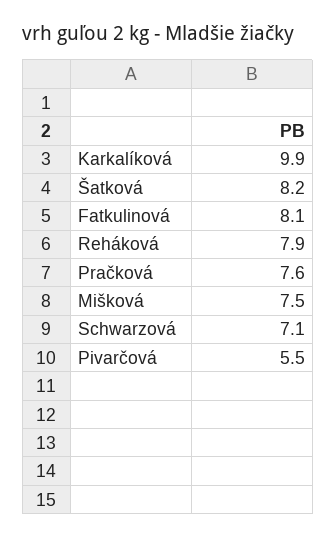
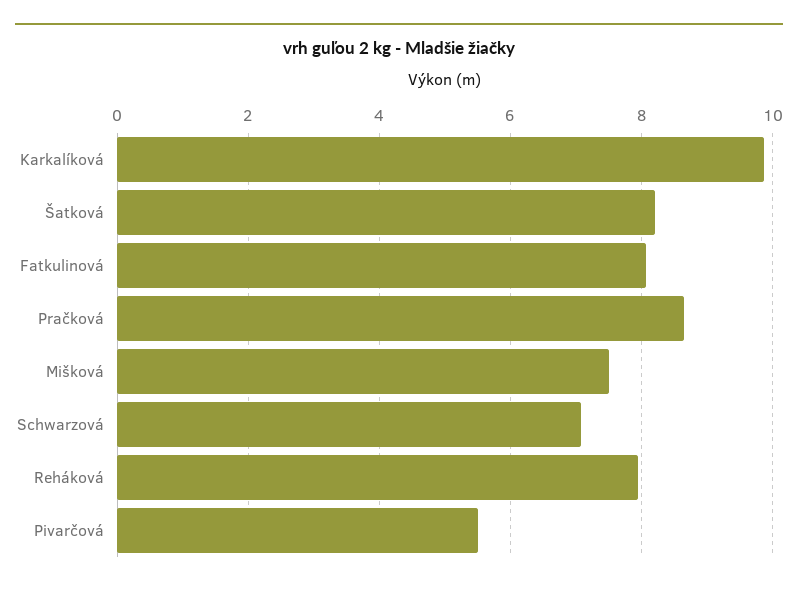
  {
    "Karkalíková": 9.9,
    "Šatková": 8.2,
    "Fatkulinová": 8.1,
    "Reháková": 7.9,
-   "Pračková": 7.6,
+   "Pračková": 8.6,
    "Mišková": 7.5,
    "Schwarzová": 7.1,
    "Pivarčová": 5.5
  }

